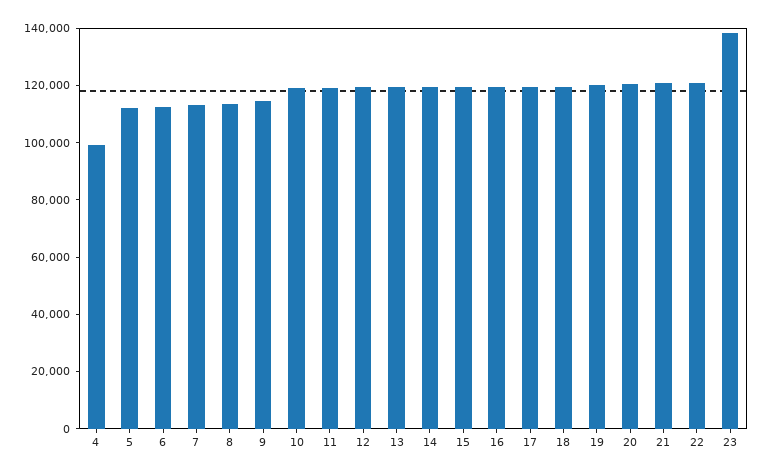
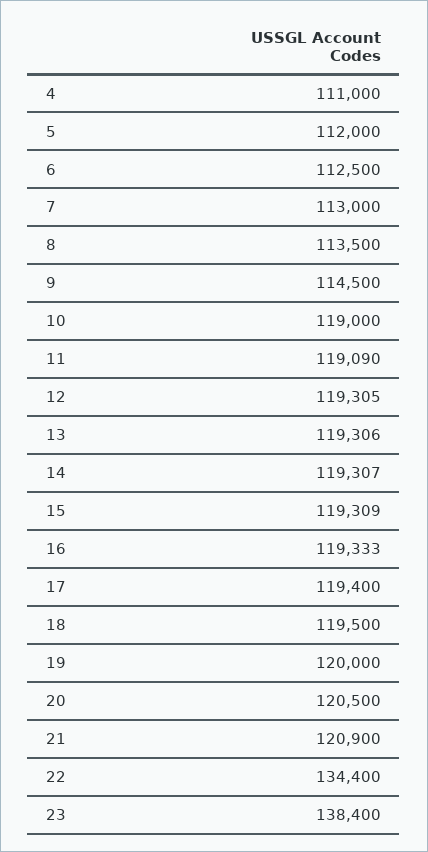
  {
-   "4": 100000,
+   "4": 111000,
    "5": 112000,
    "6": 112500,
    "7": 113000,
    "8": 113500,
    "9": 114500,
    "10": 119000,
    "11": 119090,
    "12": 119305,
    "13": 119306,
    "14": 119307,
    "15": 119309,
    "16": 119333,
    "17": 119400,
    "18": 119500,
    "19": 120000,
    "20": 120500,
    "21": 120900,
-   "22": 120000,
+   "22": 134400,
    "23": 138400
  }

